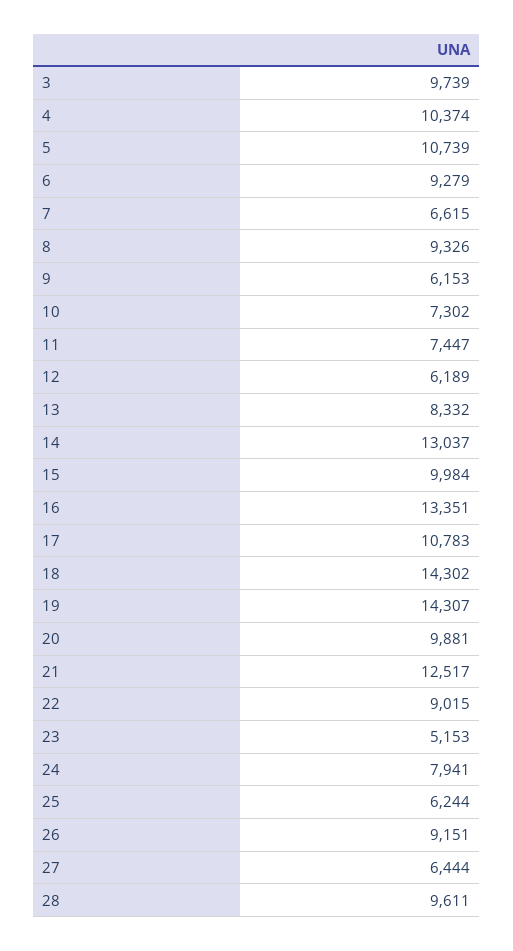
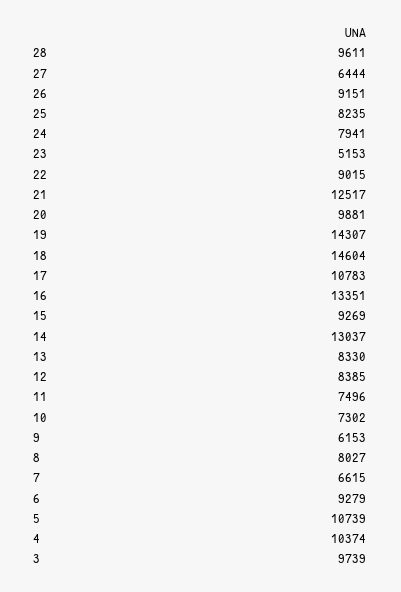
  {
    "3": 9739,
    "4": 10374,
    "5": 10739,
    "6": 9279,
    "7": 6615,
-   "8": 9326,
+   "8": 8027,
    "9": 6153,
    "10": 7302,
-   "11": 7447,
+   "11": 7496,
-   "12": 6189,
+   "12": 8385,
-   "13": 8332,
+   "13": 8330,
    "14": 13037,
-   "15": 9984,
+   "15": 9269,
    "16": 13351,
    "17": 10783,
-   "18": 14302,
+   "18": 14604,
    "19": 14307,
    "20": 9881,
    "21": 12517,
    "22": 9015,
    "23": 5153,
    "24": 7941,
-   "25": 6244,
+   "25": 8235,
    "26": 9151,
    "27": 6444,
    "28": 9611
  }

